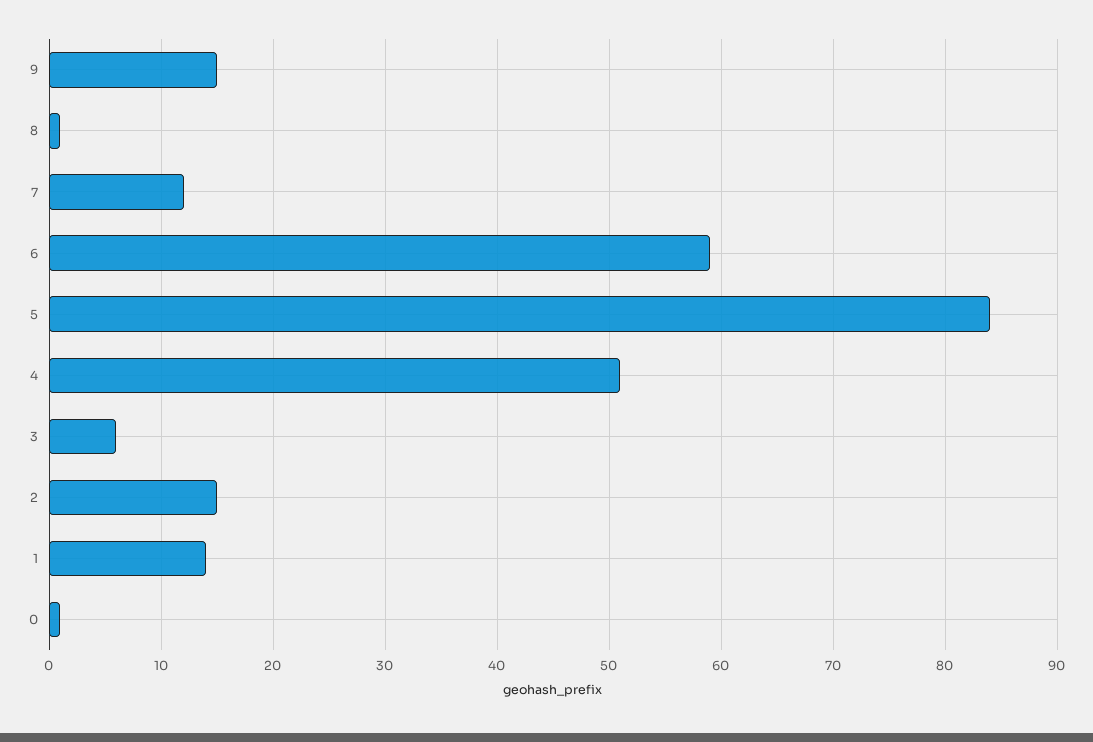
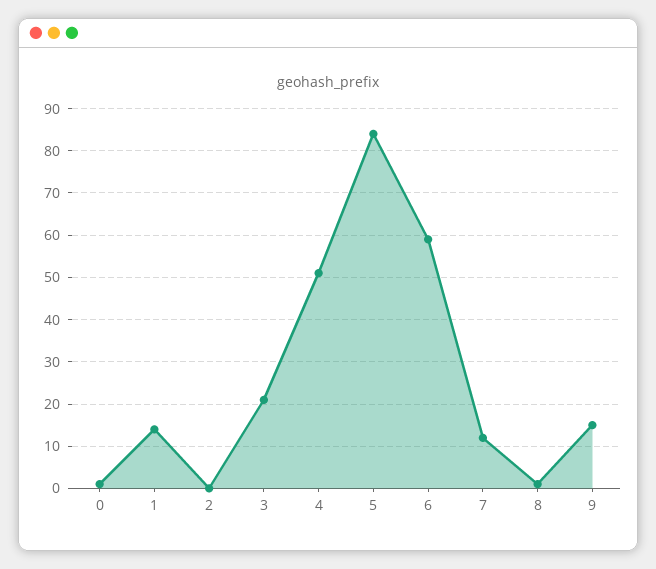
  {
    "9": 15,
    "8": 1,
    "7": 12,
    "6": 59,
    "5": 84,
    "4": 51,
-   "3": 6,
+   "3": 20,
-   "2": 15,
+   "2": 0,
    "1": 14,
    "0": 1
  }

